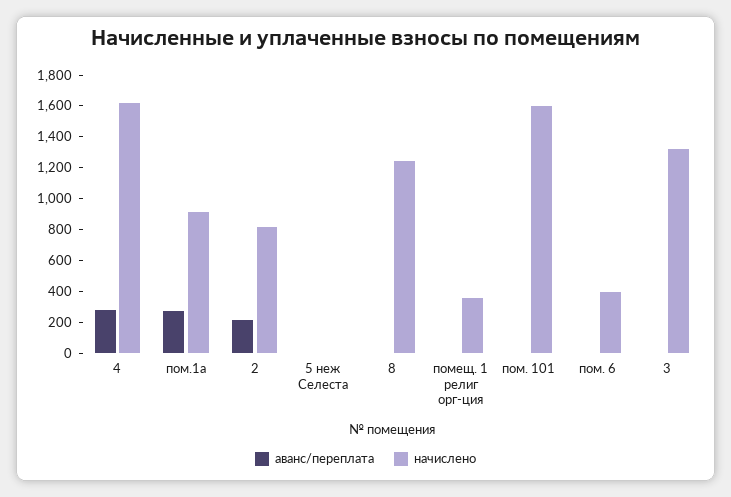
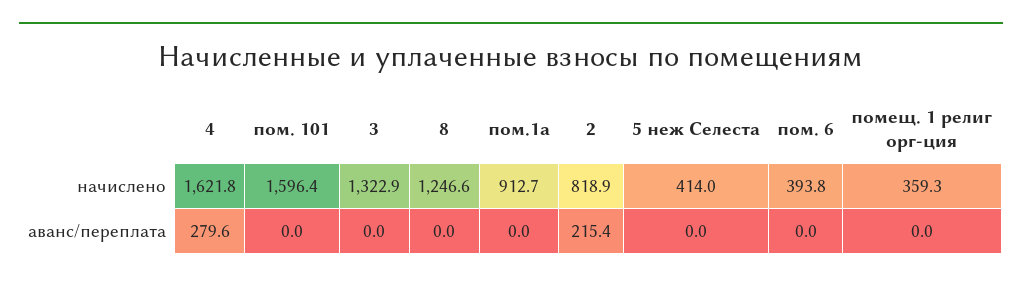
  {
    "аванс/переплата": {
      "4": 279.6,
-     "пом.1а": 300,
+     "пом.1а": 0,
      "2": 215.4,
      "5 неж Селеста": 0,
      "8": 0,
      "помещ. 1 религ орг-ция": 0,
      "пом. 101": 0,
      "пом. 6": 0,
      "3": 0
    },
    "начислено": {
      "4": 1621.8,
      "пом.1а": 912.7,
      "2": 818.9,
-     "5 неж Селеста": 0,
+     "5 неж Селеста": 414,
      "8": 1246.6,
      "помещ. 1 религ орг-ция": 359.3,
      "пом. 101": 1596.4,
      "пом. 6": 393.8,
      "3": 1322.9
    }
  }

